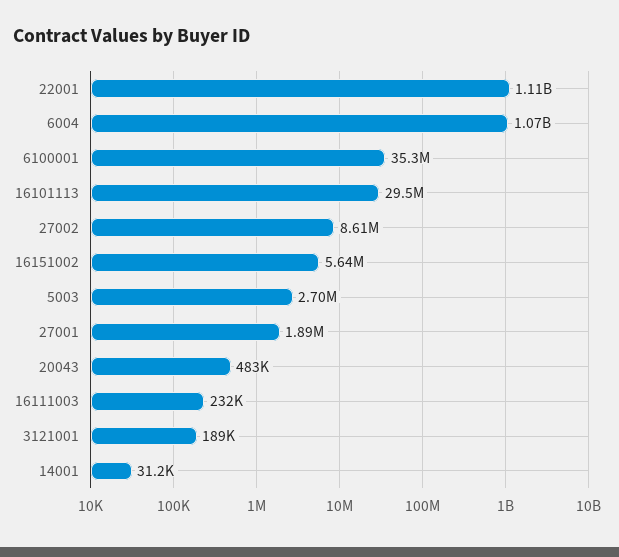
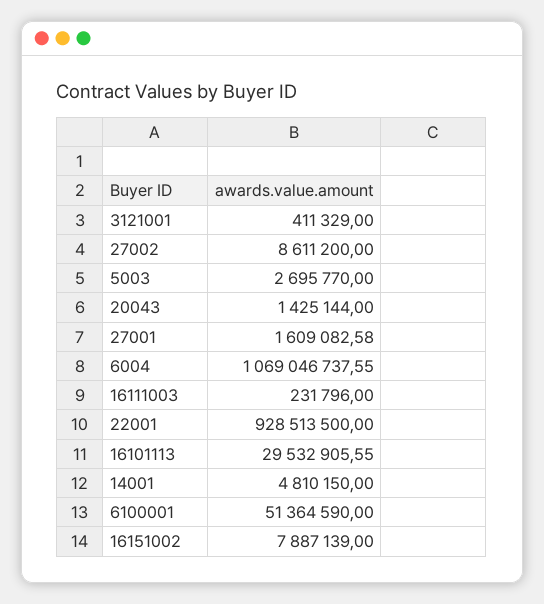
  {
-   "22001": 1110000000,
+   "22001": 928513500,
    "6004": 1069046737.55,
-   "6100001": 35300000,
+   "6100001": 51364590,
    "16101113": 29532905.55,
    "27002": 8611200,
-   "16151002": 5640000,
+   "16151002": 7887139,
    "5003": 2695770,
-   "27001": 1890000,
+   "27001": 1609082.58,
-   "20043": 483000,
+   "20043": 1425144,
    "16111003": 231796,
-   "3121001": 189000,
+   "3121001": 411329,
-   "14001": 31200
+   "14001": 4810150
  }

